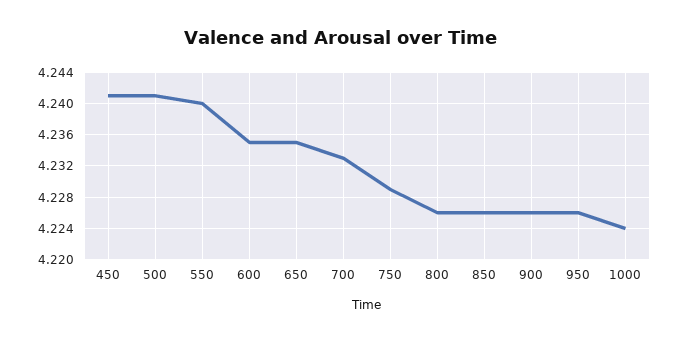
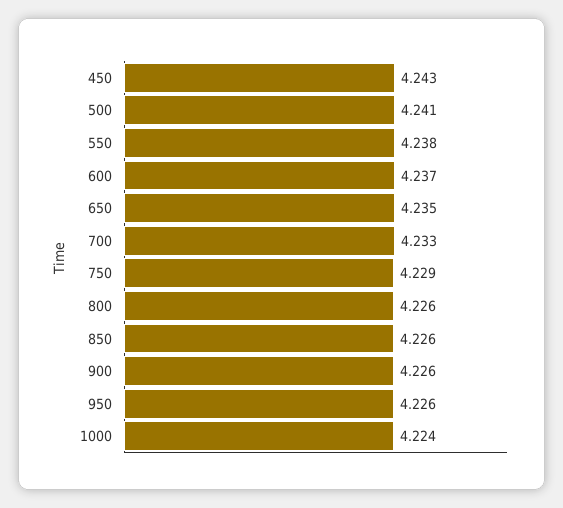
  {
-   "450": 4.241,
+   "450": 4.243,
    "500": 4.241,
-   "550": 4.24,
+   "550": 4.238,
-   "600": 4.235,
+   "600": 4.237,
    "650": 4.235,
    "700": 4.233,
    "750": 4.229,
    "800": 4.226,
    "850": 4.226,
    "900": 4.226,
    "950": 4.226,
    "1000": 4.224
  }

